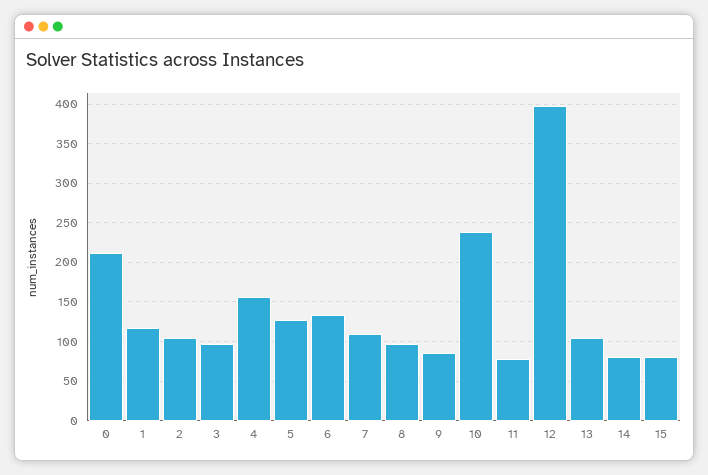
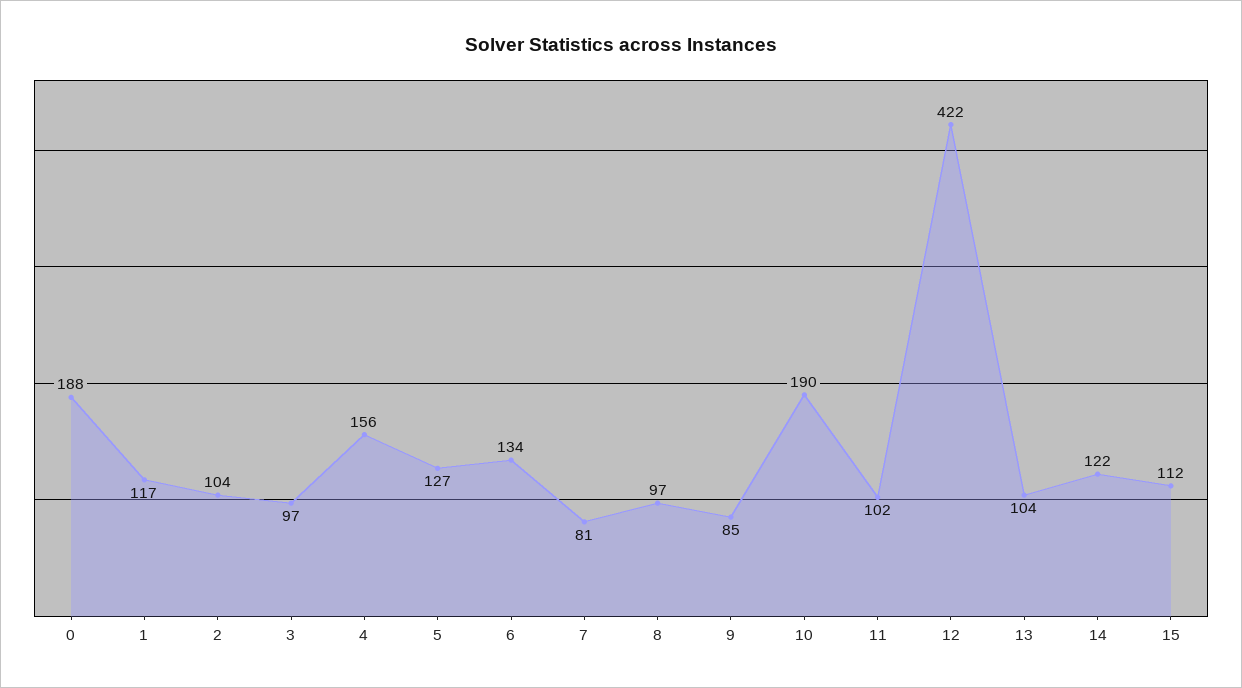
  {
-   "0": 210,
+   "0": 188,
    "1": 117,
    "2": 104,
    "3": 97,
    "4": 156,
    "5": 127,
    "6": 134,
-   "7": 110,
+   "7": 81,
    "8": 97,
    "9": 85,
-   "10": 240,
+   "10": 190,
-   "11": 80,
+   "11": 102,
-   "12": 400,
+   "12": 422,
    "13": 104,
-   "14": 80,
+   "14": 122,
-   "15": 80
+   "15": 112
  }

